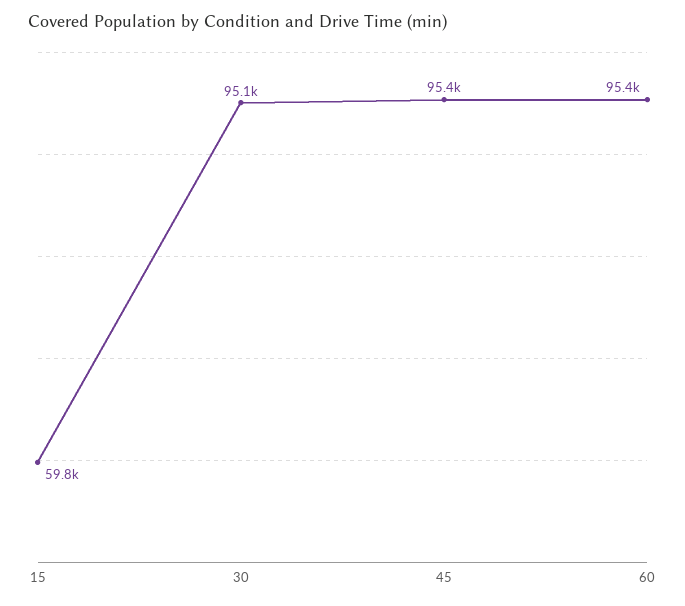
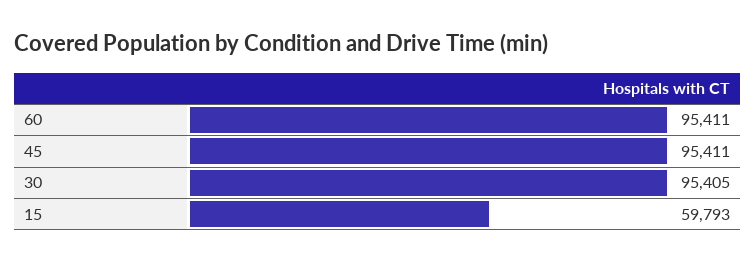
  {
    "15": 59793,
-   "30": 95100,
+   "30": 95405,
    "45": 95411,
    "60": 95411
  }

